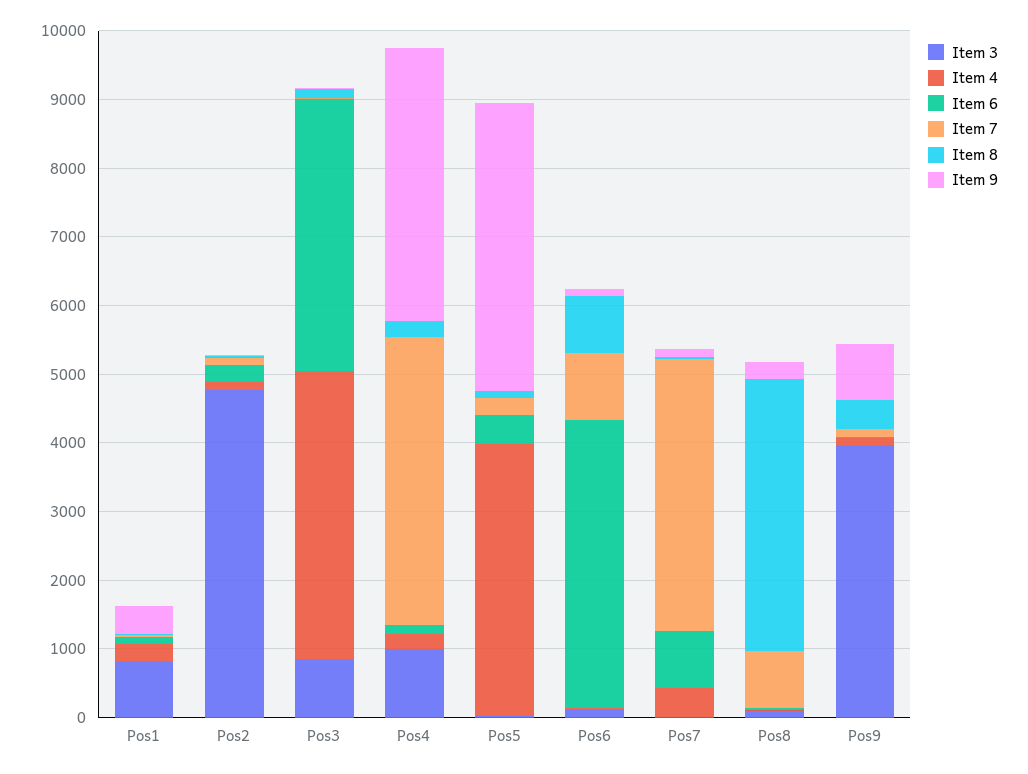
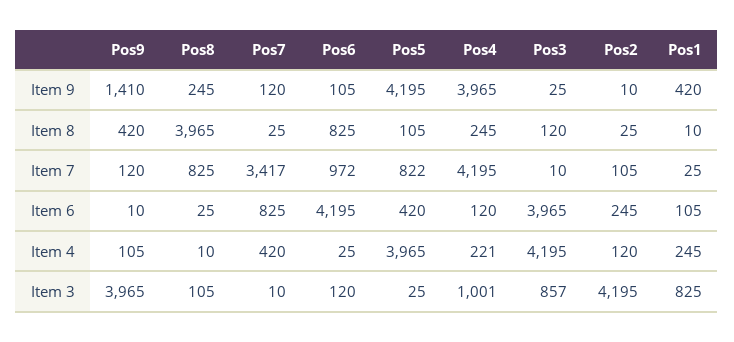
  {
    "Item 3": {
      "Pos1": 825,
-     "Pos2": 4800,
+     "Pos2": 4195,
      "Pos3": 857,
      "Pos4": 1001,
      "Pos5": 25,
      "Pos6": 120,
      "Pos7": 10,
      "Pos8": 105,
      "Pos9": 3965
    },
    "Item 4": {
      "Pos1": 245,
      "Pos2": 120,
      "Pos3": 4195,
      "Pos4": 221,
      "Pos5": 3965,
      "Pos6": 25,
      "Pos7": 420,
      "Pos8": 10,
      "Pos9": 105
    },
    "Item 6": {
      "Pos1": 105,
      "Pos2": 245,
      "Pos3": 3965,
      "Pos4": 120,
      "Pos5": 420,
      "Pos6": 4195,
      "Pos7": 825,
      "Pos8": 25,
      "Pos9": 10
    },
    "Item 7": {
      "Pos1": 25,
      "Pos2": 105,
      "Pos3": 10,
      "Pos4": 4195,
-     "Pos5": 200,
+     "Pos5": 822,
      "Pos6": 972,
-     "Pos7": 4000,
+     "Pos7": 3417,
      "Pos8": 825,
      "Pos9": 120
    },
    "Item 8": {
      "Pos1": 10,
      "Pos2": 25,
      "Pos3": 120,
      "Pos4": 245,
      "Pos5": 105,
      "Pos6": 825,
      "Pos7": 25,
      "Pos8": 3965,
      "Pos9": 420
    },
    "Item 9": {
      "Pos1": 420,
      "Pos2": 10,
      "Pos3": 25,
      "Pos4": 3965,
      "Pos5": 4195,
      "Pos6": 105,
      "Pos7": 120,
      "Pos8": 245,
-     "Pos9": 800
+     "Pos9": 1410
    }
  }

